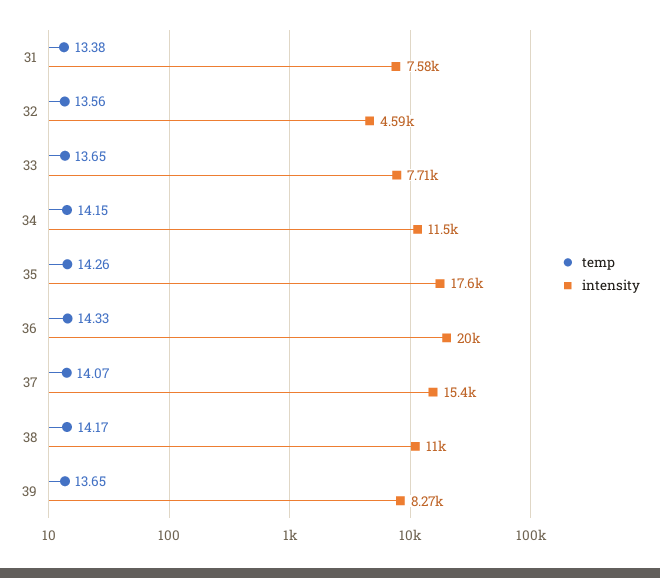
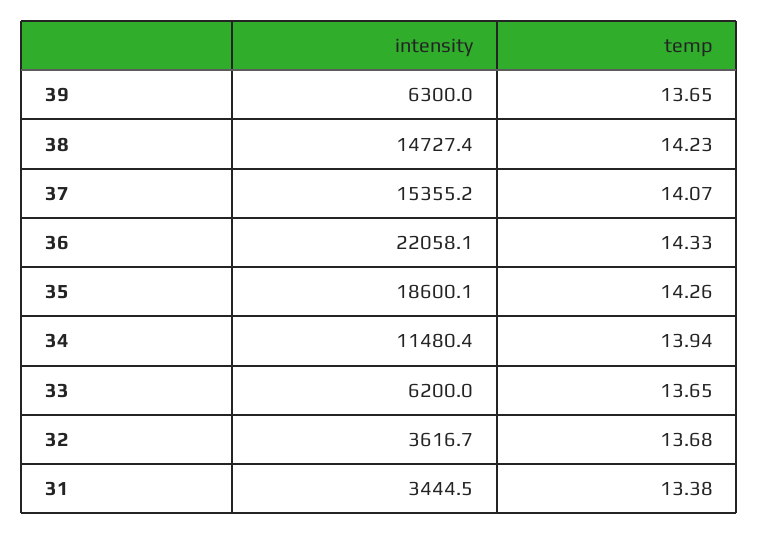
  {
    "temp": {
      "31": 13.38,
-     "32": 13.56,
+     "32": 13.68,
      "33": 13.65,
-     "34": 14.15,
+     "34": 13.94,
      "35": 14.26,
      "36": 14.33,
      "37": 14.07,
-     "38": 14.17,
+     "38": 14.23,
      "39": 13.65
    },
    "intensity": {
-     "31": 7580,
+     "31": 3444.5,
-     "32": 4590,
+     "32": 3616.7,
-     "33": 7710,
+     "33": 6200,
      "34": 11480.4,
-     "35": 17600,
+     "35": 18600.1,
-     "36": 20000,
+     "36": 22058.1,
      "37": 15355.2,
-     "38": 11000,
+     "38": 14727.4,
-     "39": 8270
+     "39": 6300
    }
  }

